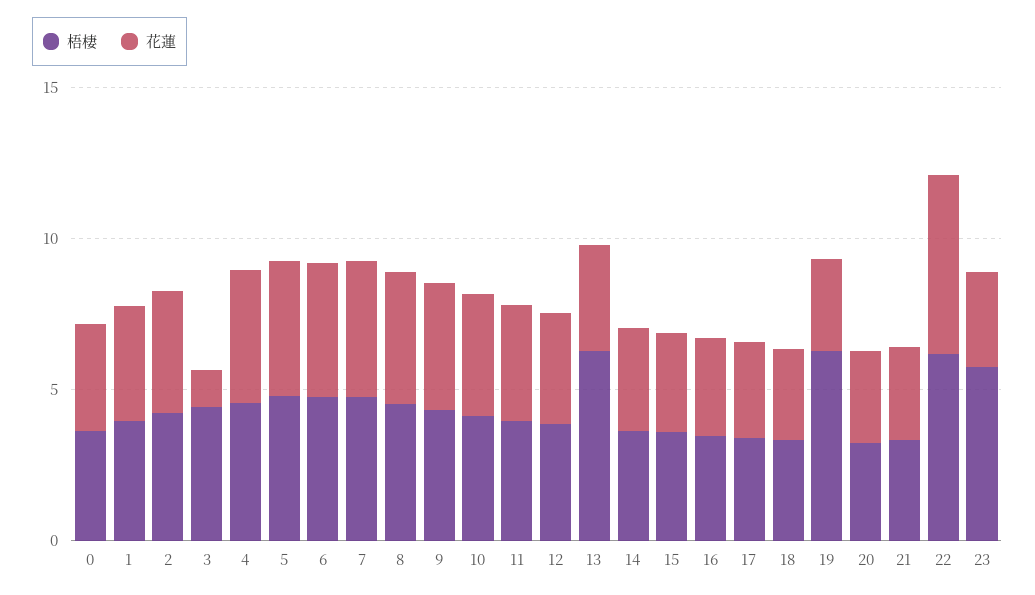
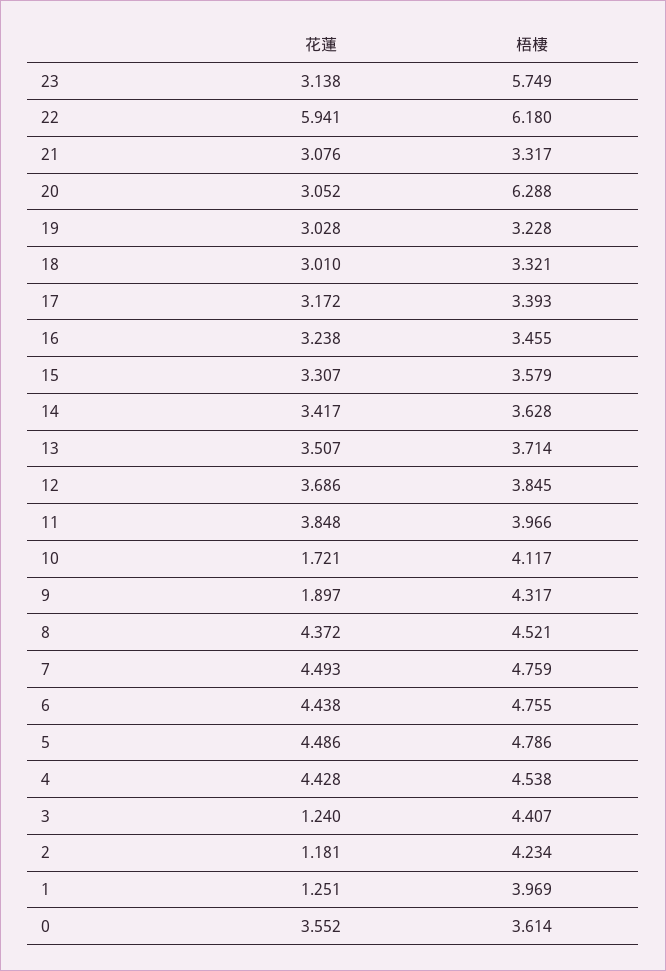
  {
    "梧棲": {
      "0": 3.614,
      "1": 3.969,
      "2": 4.234,
      "3": 4.407,
      "4": 4.538,
      "5": 4.786,
      "6": 4.755,
      "7": 4.759,
      "8": 4.521,
      "9": 4.317,
      "10": 4.117,
      "11": 3.966,
      "12": 3.845,
-     "13": 6,
+     "13": 3.714,
      "14": 3.628,
      "15": 3.579,
      "16": 3.455,
      "17": 3.393,
      "18": 3.321,
-     "19": 6,
+     "19": 3.228,
-     "20": 3,
+     "20": 6.288,
      "21": 3.317,
      "22": 6.18,
      "23": 5.749
    },
    "花蓮": {
      "0": 3.552,
-     "1": 4,
+     "1": 1.251,
-     "2": 4,
+     "2": 1.181,
      "3": 1.24,
      "4": 4.428,
      "5": 4.486,
      "6": 4.438,
      "7": 4.493,
      "8": 4.372,
-     "9": 4,
+     "9": 1.897,
-     "10": 4,
+     "10": 1.721,
      "11": 3.848,
      "12": 3.686,
      "13": 3.507,
      "14": 3.417,
      "15": 3.307,
      "16": 3.238,
      "17": 3.172,
      "18": 3.01,
      "19": 3.028,
      "20": 3.052,
      "21": 3.076,
      "22": 5.941,
      "23": 3.138
    }
  }

